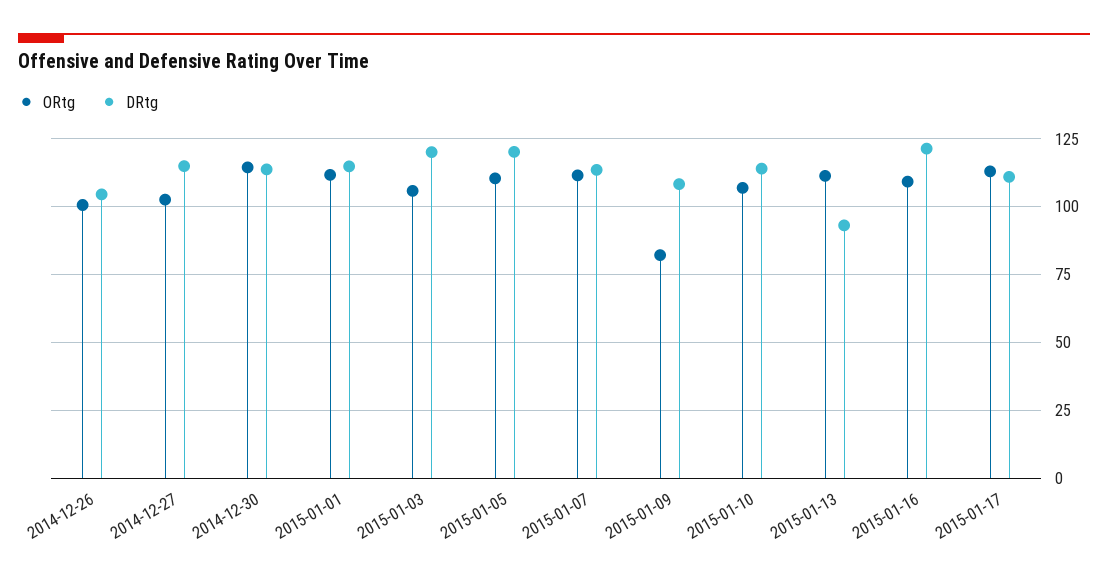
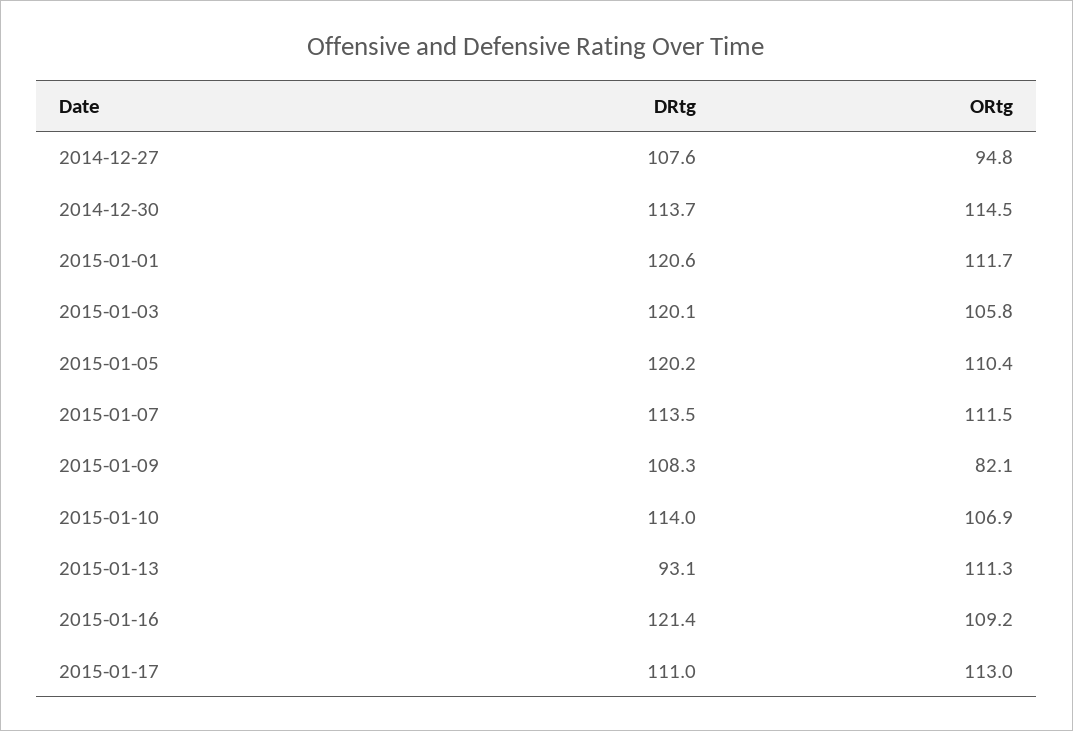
  {
    "ORtg": {
-     "2014-12-26": 100,
-     "2014-12-27": 102.5,
+     "2014-12-27": 94.8,
      "2014-12-30": 114.5,
      "2015-01-01": 111.7,
      "2015-01-03": 105.8,
      "2015-01-05": 110.4,
      "2015-01-07": 111.5,
      "2015-01-09": 82.1,
      "2015-01-10": 106.9,
      "2015-01-13": 111.3,
      "2015-01-16": 109.2,
      "2015-01-17": 113
    },
    "DRtg": {
-     "2014-12-26": 105,
-     "2014-12-27": 115,
+     "2014-12-27": 107.6,
      "2014-12-30": 113.7,
-     "2015-01-01": 115,
+     "2015-01-01": 120.6,
      "2015-01-03": 120.1,
      "2015-01-05": 120.2,
      "2015-01-07": 113.5,
      "2015-01-09": 108.3,
      "2015-01-10": 114,
      "2015-01-13": 93.1,
      "2015-01-16": 121.4,
      "2015-01-17": 111
    }
  }

